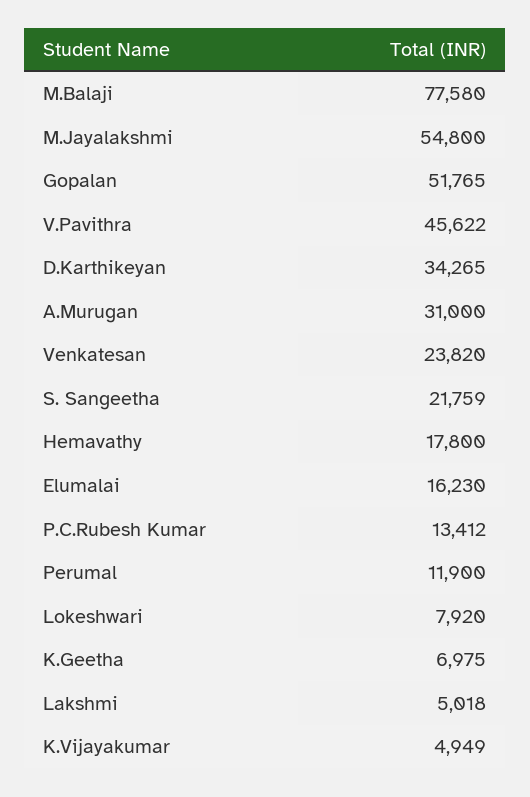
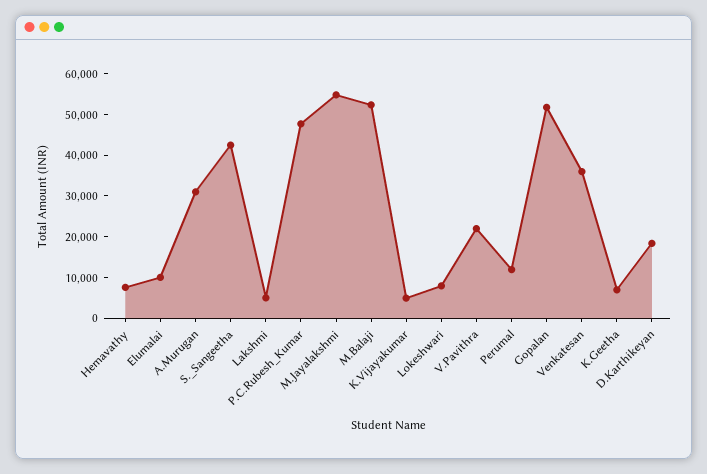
  {
-   "M.Balaji": 77580,
+   "M.Balaji": 52000,
    "M.Jayalakshmi": 54800,
    "Gopalan": 51765,
-   "V.Pavithra": 45622,
+   "V.Pavithra": 22000,
-   "D.Karthikeyan": 34265,
+   "D.Karthikeyan": 18000,
    "A.Murugan": 31000,
-   "Venkatesan": 23820,
+   "Venkatesan": 36000,
-   "S. Sangeetha": 21759,
+   "S. Sangeetha": 42000,
-   "Hemavathy": 17800,
+   "Hemavathy": 8000,
-   "Elumalai": 16230,
+   "Elumalai": 10000,
-   "P.C.Rubesh Kumar": 13412,
+   "P.C.Rubesh Kumar": 48000,
    "Perumal": 11900,
    "Lokeshwari": 7920,
    "K.Geetha": 6975,
    "Lakshmi": 5018,
    "K.Vijayakumar": 4949
  }

